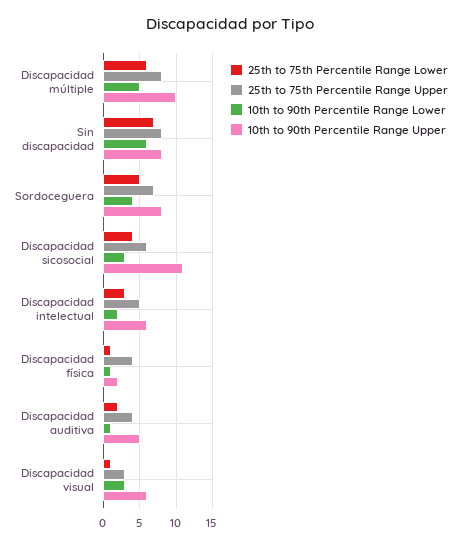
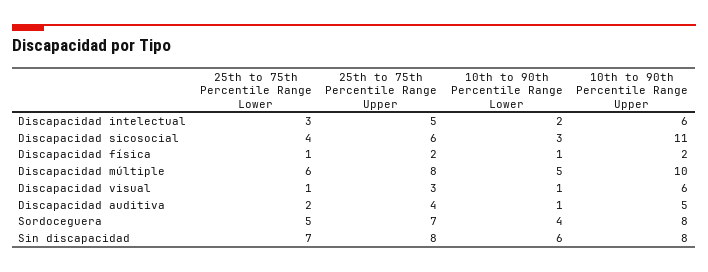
  {
    "25th to 75th Percentile Range Lower": {
      "Discapacidad múltiple": 6,
      "Sin discapacidad": 7,
      "Sordoceguera": 5,
      "Discapacidad sicosocial": 4,
      "Discapacidad intelectual": 3,
      "Discapacidad física": 1,
      "Discapacidad auditiva": 2,
      "Discapacidad visual": 1
    },
    "25th to 75th Percentile Range Upper": {
      "Discapacidad múltiple": 8,
      "Sin discapacidad": 8,
      "Sordoceguera": 7,
      "Discapacidad sicosocial": 6,
      "Discapacidad intelectual": 5,
-     "Discapacidad física": 4,
+     "Discapacidad física": 2,
      "Discapacidad auditiva": 4,
      "Discapacidad visual": 3
    },
    "10th to 90th Percentile Range Lower": {
      "Discapacidad múltiple": 5,
      "Sin discapacidad": 6,
      "Sordoceguera": 4,
      "Discapacidad sicosocial": 3,
      "Discapacidad intelectual": 2,
      "Discapacidad física": 1,
      "Discapacidad auditiva": 1,
-     "Discapacidad visual": 3
+     "Discapacidad visual": 1
    },
    "10th to 90th Percentile Range Upper": {
      "Discapacidad múltiple": 10,
      "Sin discapacidad": 8,
      "Sordoceguera": 8,
      "Discapacidad sicosocial": 11,
      "Discapacidad intelectual": 6,
      "Discapacidad física": 2,
      "Discapacidad auditiva": 5,
      "Discapacidad visual": 6
    }
  }

